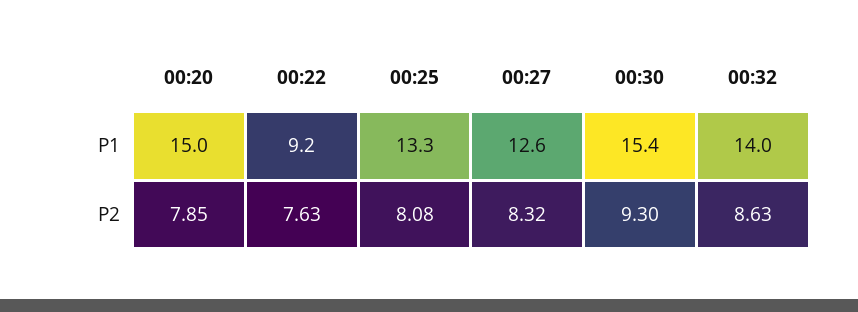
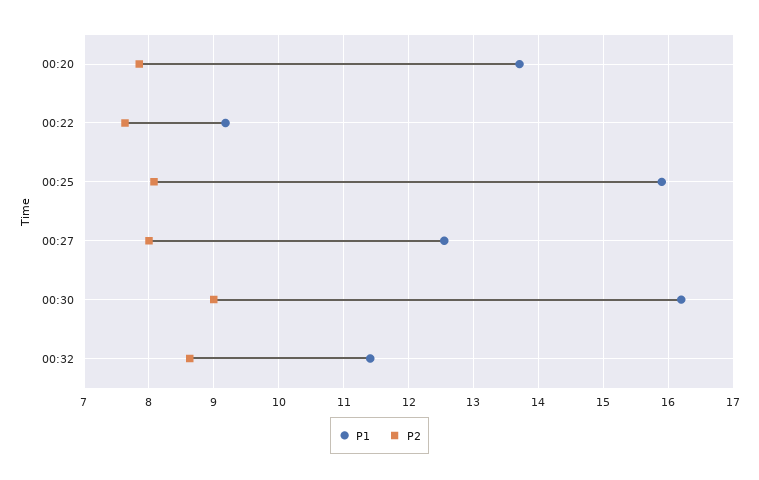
  {
    "P1": {
-     "00:20": 15,
+     "00:20": 13.7,
      "00:22": 9.2,
-     "00:25": 13.3,
+     "00:25": 15.9,
      "00:27": 12.6,
-     "00:30": 15.4,
+     "00:30": 16.2,
-     "00:32": 14
+     "00:32": 11.4
    },
    "P2": {
      "00:20": 7.85,
      "00:22": 7.63,
      "00:25": 8.08,
-     "00:27": 8.32,
+     "00:27": 8,
-     "00:30": 9.3,
+     "00:30": 9,
      "00:32": 8.63
    }
  }

